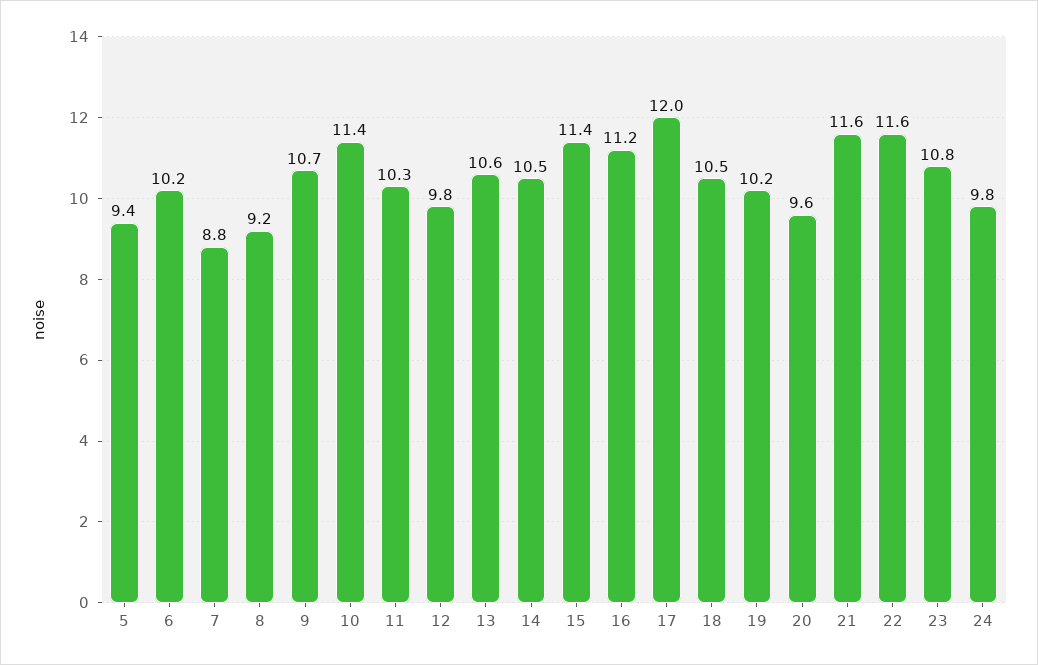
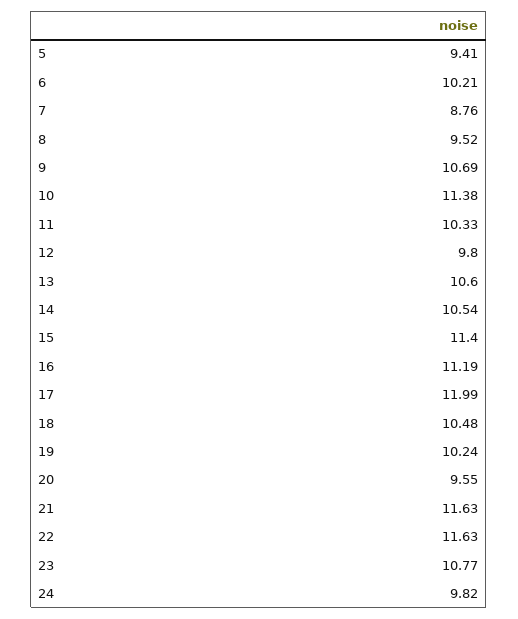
  {
    "5": 9.41,
    "6": 10.21,
    "7": 8.76,
-   "8": 9.2,
+   "8": 9.52,
    "9": 10.69,
    "10": 11.38,
    "11": 10.33,
    "12": 9.8,
    "13": 10.6,
    "14": 10.54,
    "15": 11.4,
    "16": 11.19,
    "17": 11.99,
    "18": 10.48,
    "19": 10.24,
    "20": 9.55,
    "21": 11.63,
    "22": 11.63,
    "23": 10.77,
    "24": 9.82
  }

